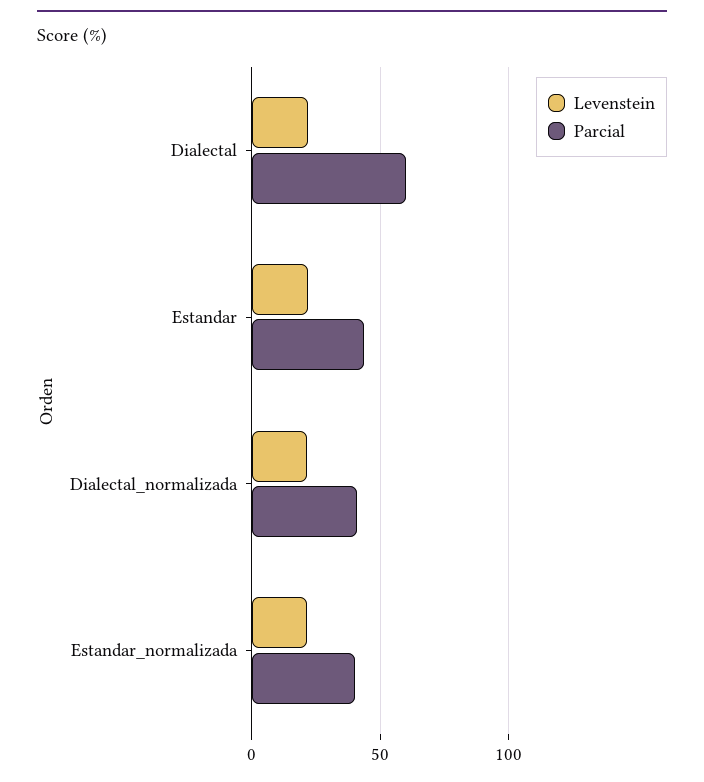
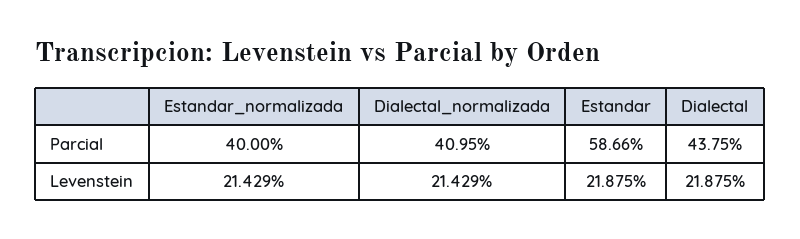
  {
    "Levenstein": {
      "Dialectal": 21.875,
      "Estandar": 21.875,
      "Dialectal_normalizada": 21.429,
      "Estandar_normalizada": 21.429
    },
    "Parcial": {
-     "Dialectal": 60,
+     "Dialectal": 43.75,
-     "Estandar": 45,
+     "Estandar": 58.66,
      "Dialectal_normalizada": 40.95,
      "Estandar_normalizada": 40
    }
  }

